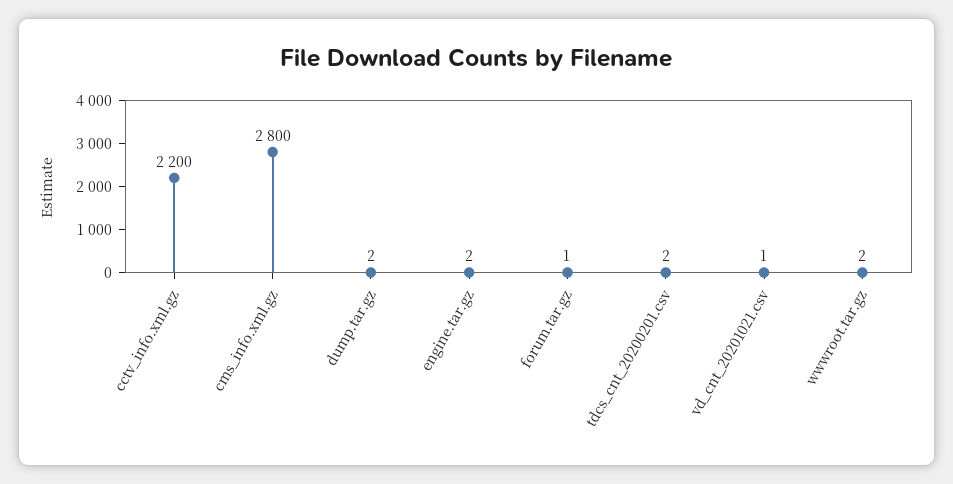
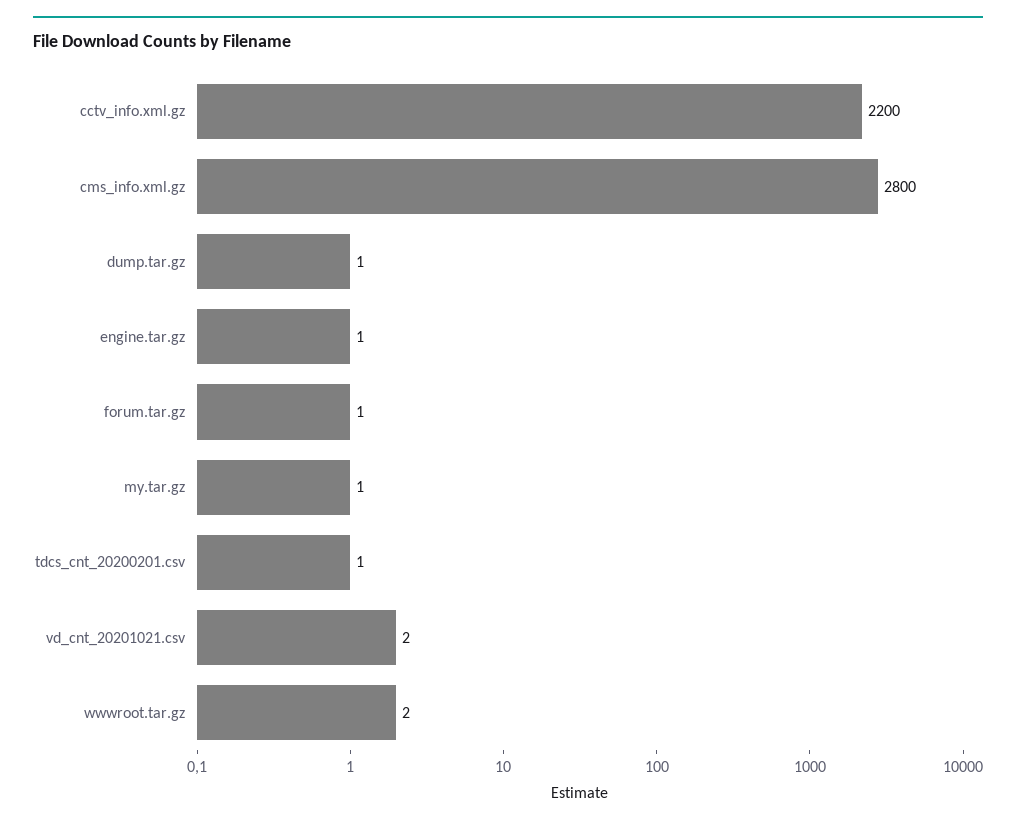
  {
    "cctv_info.xml.gz": 2200,
    "cms_info.xml.gz": 2800,
-   "dump.tar.gz": 2,
+   "dump.tar.gz": 1,
-   "engine.tar.gz": 2,
+   "engine.tar.gz": 1,
    "forum.tar.gz": 1,
-   "tdcs_cnt_20200201.csv": 2,
+   "tdcs_cnt_20200201.csv": 1,
-   "vd_cnt_20201021.csv": 1,
+   "vd_cnt_20201021.csv": 2,
-   "wwwroot.tar.gz": 2
+   "wwwroot.tar.gz": 2,
+   "my.tar.gz": 1
  }

